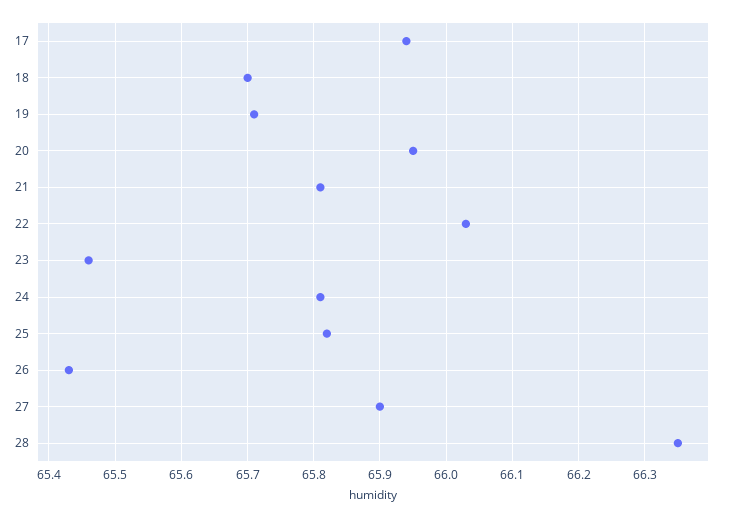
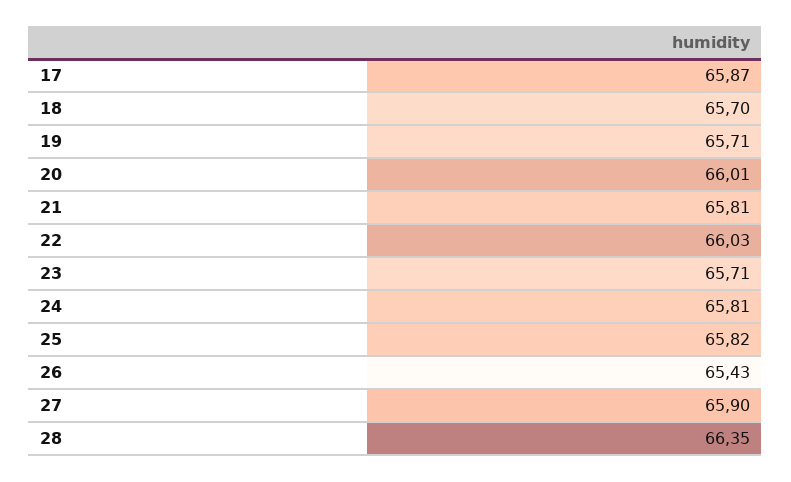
  {
-   "17": 65.94,
+   "17": 65.87,
    "18": 65.7,
    "19": 65.71,
-   "20": 65.95,
+   "20": 66.01,
    "21": 65.81,
    "22": 66.03,
-   "23": 65.46,
+   "23": 65.71,
    "24": 65.81,
    "25": 65.82,
    "26": 65.43,
    "27": 65.9,
    "28": 66.35
  }

